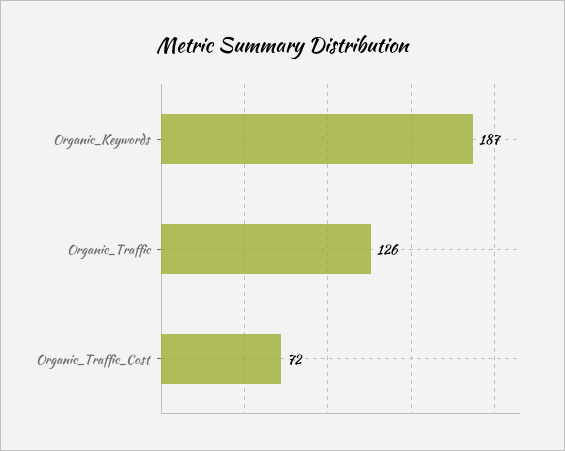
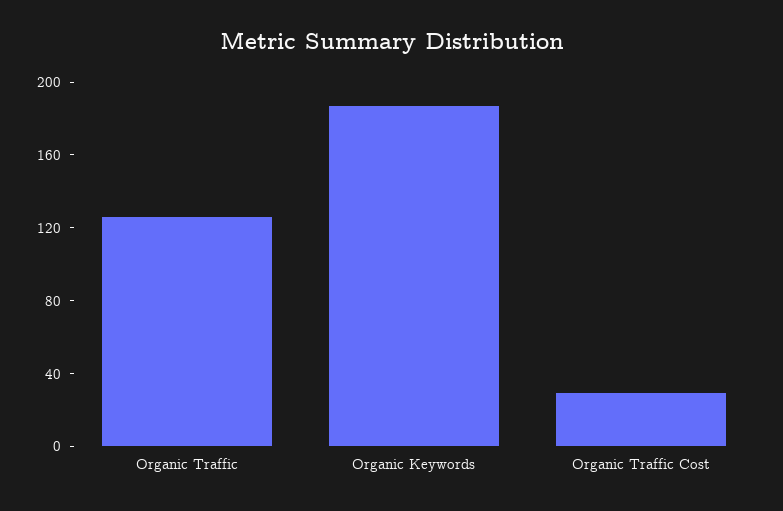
  {
    "Organic_Keywords": 187,
    "Organic_Traffic": 126,
-   "Organic_Traffic_Cost": 72
+   "Organic_Traffic_Cost": 30
  }

